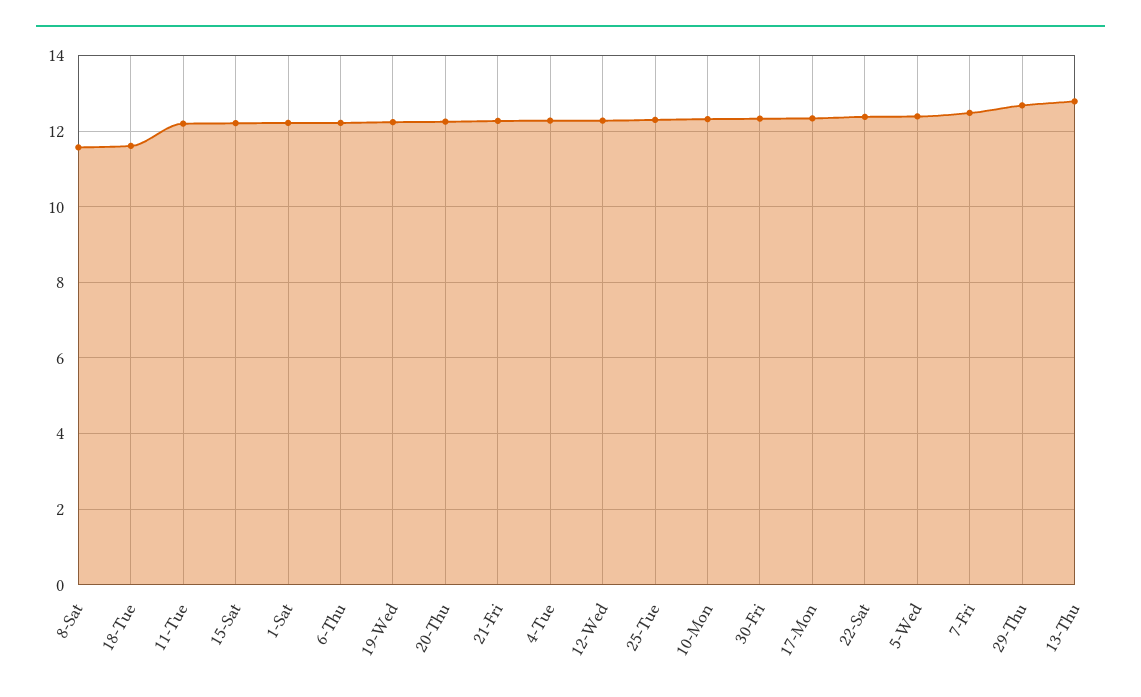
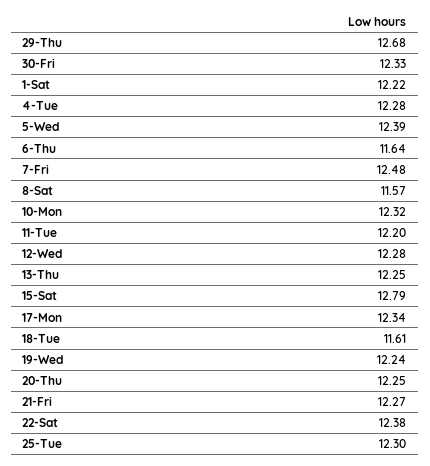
  {
    "8-Sat": 11.57,
    "18-Tue": 11.61,
    "11-Tue": 12.2,
-   "15-Sat": 12.2,
+   "15-Sat": 12.79,
    "1-Sat": 12.22,
-   "6-Thu": 12.2,
+   "6-Thu": 11.64,
    "19-Wed": 12.24,
    "20-Thu": 12.25,
    "21-Fri": 12.27,
    "4-Tue": 12.28,
    "12-Wed": 12.28,
    "25-Tue": 12.3,
    "10-Mon": 12.32,
    "30-Fri": 12.33,
    "17-Mon": 12.34,
    "22-Sat": 12.38,
    "5-Wed": 12.39,
    "7-Fri": 12.48,
    "29-Thu": 12.68,
-   "13-Thu": 12.8
+   "13-Thu": 12.25
  }

